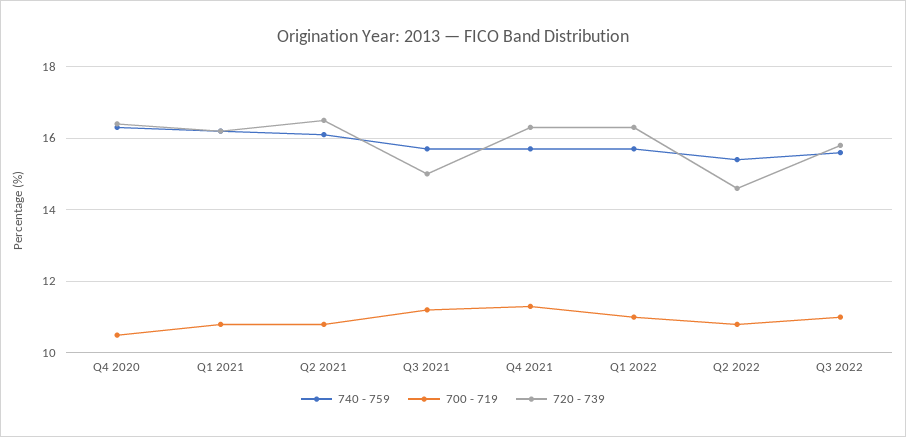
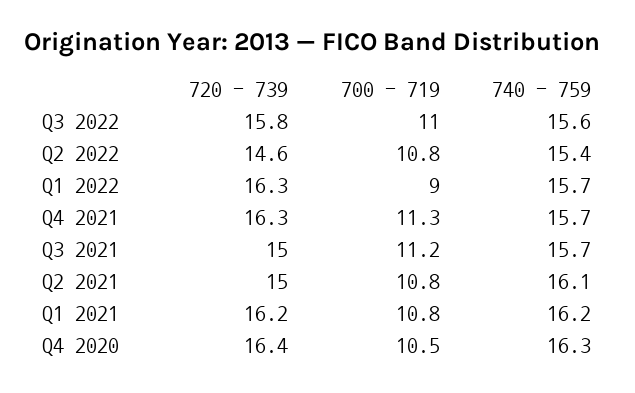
  {
    "740 - 759": {
      "Q4 2020": 16.3,
      "Q1 2021": 16.2,
      "Q2 2021": 16.1,
      "Q3 2021": 15.7,
      "Q4 2021": 15.7,
      "Q1 2022": 15.7,
      "Q2 2022": 15.4,
      "Q3 2022": 15.6
    },
    "700 - 719": {
      "Q4 2020": 10.5,
      "Q1 2021": 10.8,
      "Q2 2021": 10.8,
      "Q3 2021": 11.2,
      "Q4 2021": 11.3,
-     "Q1 2022": 11,
+     "Q1 2022": 9,
      "Q2 2022": 10.8,
      "Q3 2022": 11
    },
    "720 - 739": {
      "Q4 2020": 16.4,
      "Q1 2021": 16.2,
-     "Q2 2021": 16.5,
+     "Q2 2021": 15,
      "Q3 2021": 15,
      "Q4 2021": 16.3,
      "Q1 2022": 16.3,
      "Q2 2022": 14.6,
      "Q3 2022": 15.8
    }
  }

